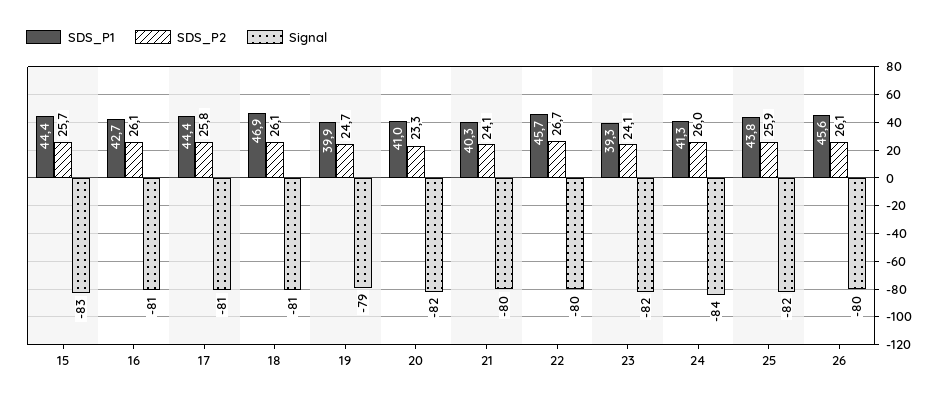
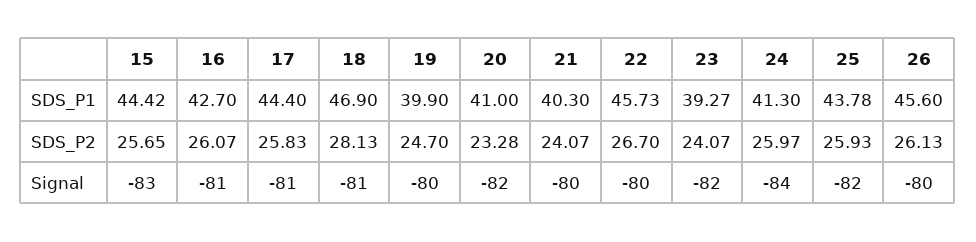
  {
    "SDS_P1": {
      "15": 44.42,
      "16": 42.7,
      "17": 44.4,
      "18": 46.9,
      "19": 39.9,
      "20": 41,
      "21": 40.3,
      "22": 45.73,
      "23": 39.27,
      "24": 41.3,
      "25": 43.78,
      "26": 45.6
    },
    "SDS_P2": {
      "15": 25.65,
      "16": 26.07,
      "17": 25.83,
-     "18": 26.1,
+     "18": 28.13,
      "19": 24.7,
      "20": 23.28,
      "21": 24.07,
      "22": 26.7,
      "23": 24.07,
      "24": 25.97,
      "25": 25.93,
      "26": 26.13
    },
    "Signal": {
      "15": -83,
      "16": -81,
      "17": -81,
      "18": -81,
-     "19": -79,
+     "19": -80,
      "20": -82,
      "21": -80,
      "22": -80,
      "23": -82,
      "24": -84,
      "25": -82,
      "26": -80
    }
  }

